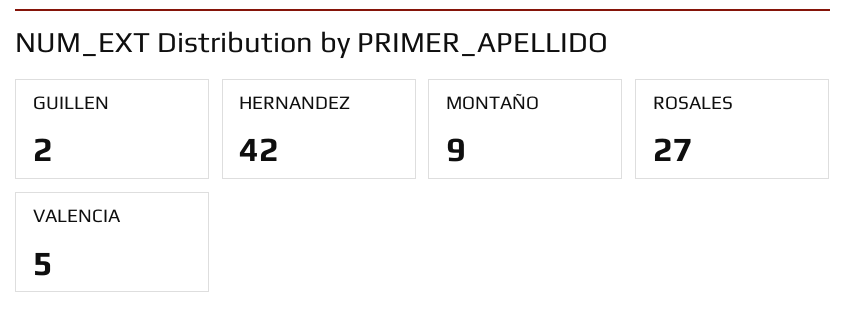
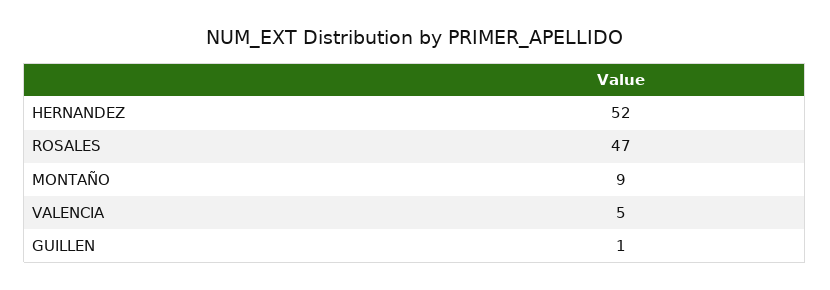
  {
-   "GUILLEN": 2,
+   "GUILLEN": 1,
-   "HERNANDEZ": 42,
+   "HERNANDEZ": 52,
    "MONTAÑO": 9,
-   "ROSALES": 27,
+   "ROSALES": 47,
    "VALENCIA": 5
  }

